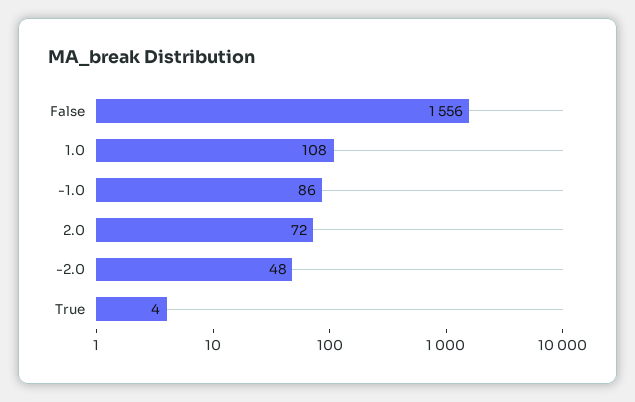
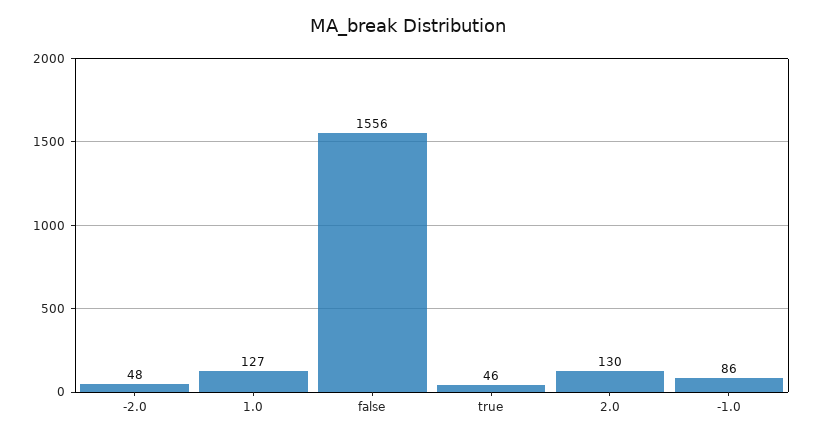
  {
    "False": 1556,
-   "1.0": 108,
+   "1.0": 127,
    "-1.0": 86,
-   "2.0": 72,
+   "2.0": 130,
    "-2.0": 48,
-   "True": 4
+   "True": 46
  }

